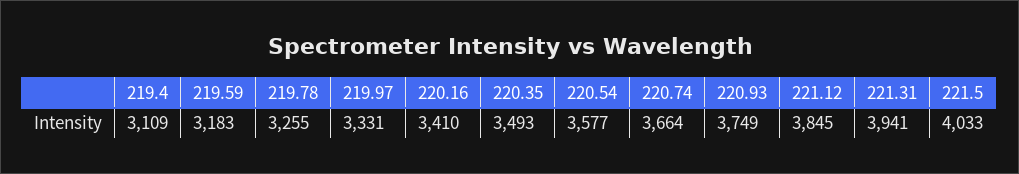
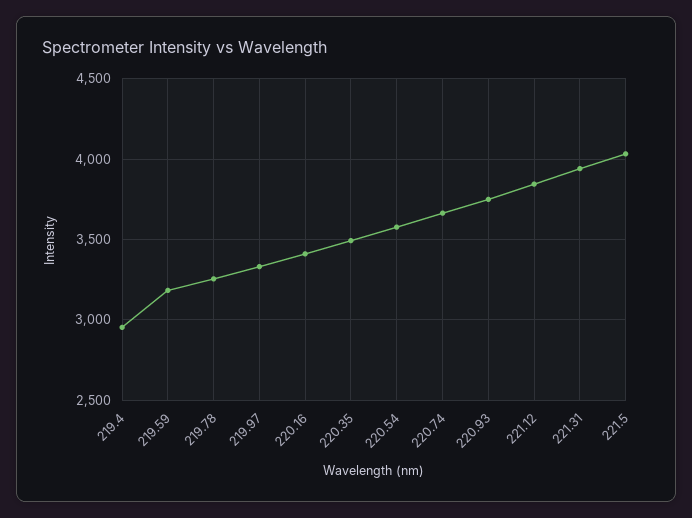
  {
-   "219.4": 3109,
+   "219.4": 2950,
    "219.59": 3183,
    "219.78": 3255,
    "219.97": 3331,
    "220.16": 3410,
    "220.35": 3493,
    "220.54": 3577,
    "220.74": 3664,
    "220.93": 3749,
    "221.12": 3845,
    "221.31": 3941,
    "221.5": 4033
  }

